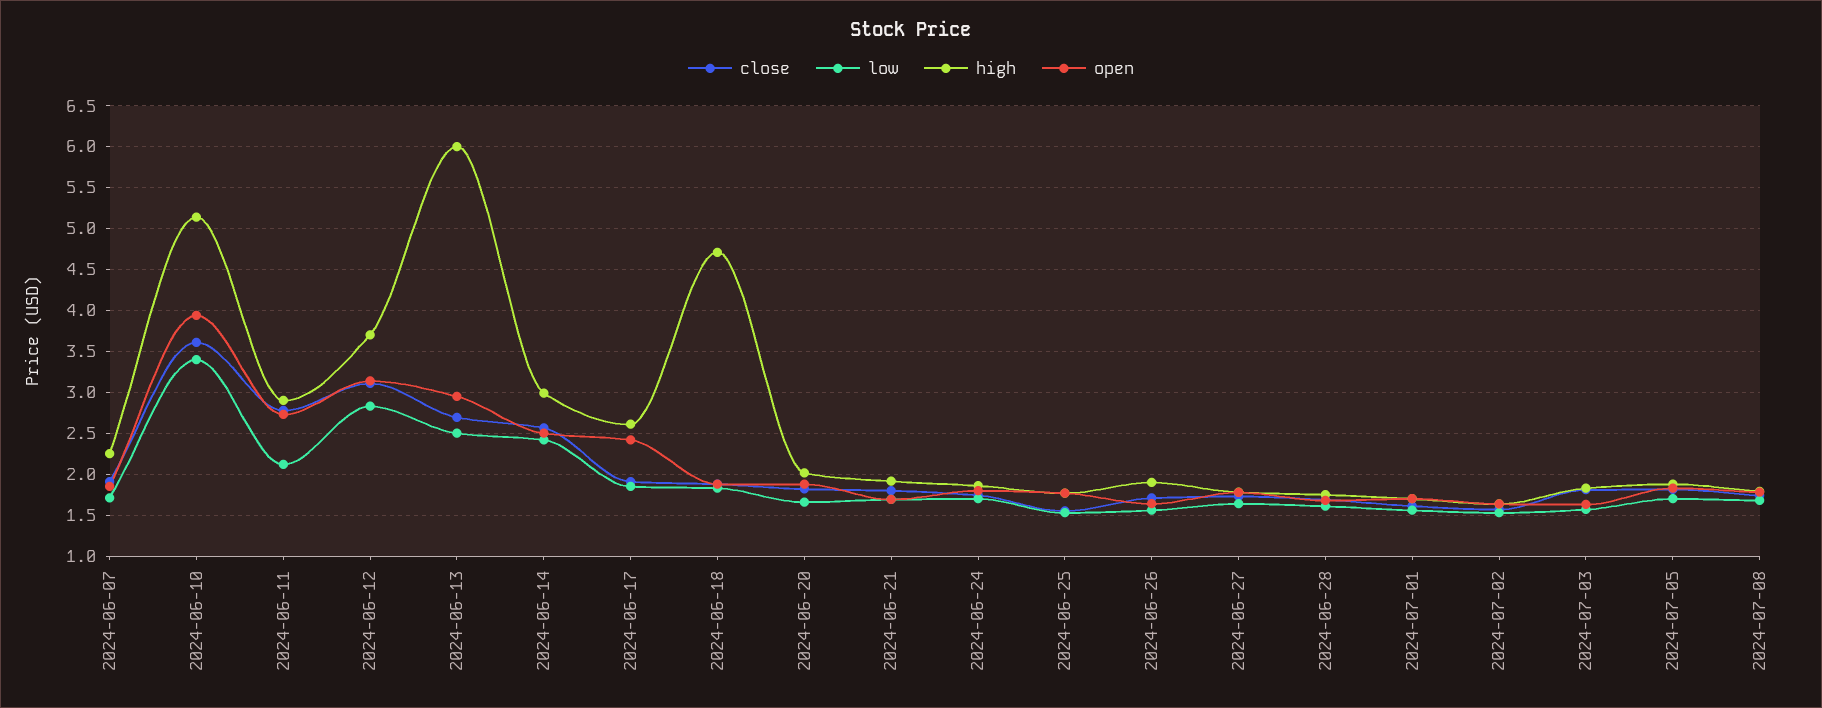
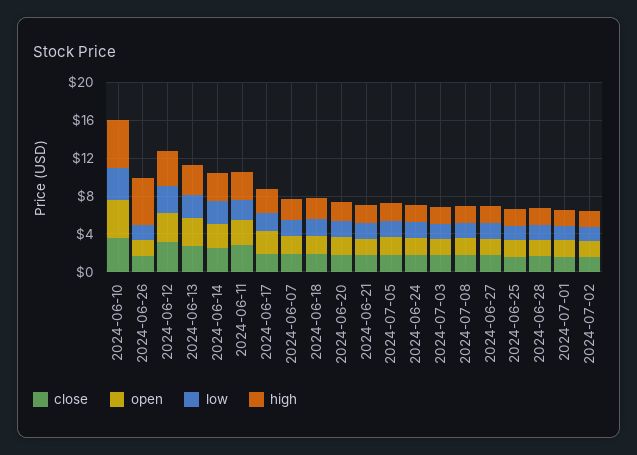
  {
    "close": {
      "2024-06-07": 1.9,
      "2024-06-10": 3.6,
      "2024-06-11": 2.8,
      "2024-06-12": 3.1,
      "2024-06-13": 2.7,
      "2024-06-14": 2.6,
      "2024-06-17": 1.9,
      "2024-06-18": 1.9,
      "2024-06-20": 1.8,
      "2024-06-21": 1.8,
      "2024-06-24": 1.7,
      "2024-06-25": 1.6,
      "2024-06-26": 1.7,
      "2024-06-27": 1.7,
      "2024-06-28": 1.7,
      "2024-07-01": 1.6,
      "2024-07-02": 1.6,
      "2024-07-03": 1.8,
      "2024-07-05": 1.8,
      "2024-07-08": 1.7
    },
    "low": {
      "2024-06-07": 1.7,
      "2024-06-10": 3.4,
      "2024-06-11": 2.1,
      "2024-06-12": 2.8,
      "2024-06-13": 2.5,
      "2024-06-14": 2.4,
      "2024-06-17": 1.9,
      "2024-06-18": 1.8,
      "2024-06-20": 1.7,
      "2024-06-21": 1.7,
      "2024-06-24": 1.7,
      "2024-06-25": 1.5,
      "2024-06-26": 1.6,
      "2024-06-27": 1.6,
      "2024-06-28": 1.6,
      "2024-07-01": 1.6,
      "2024-07-02": 1.5,
      "2024-07-03": 1.6,
      "2024-07-05": 1.7,
      "2024-07-08": 1.7
    },
    "high": {
      "2024-06-07": 2.3,
      "2024-06-10": 5.1,
      "2024-06-11": 2.9,
      "2024-06-12": 3.7,
-     "2024-06-13": 6,
+     "2024-06-13": 3,
      "2024-06-14": 3,
      "2024-06-17": 2.6,
-     "2024-06-18": 4.7,
+     "2024-06-18": 2,
      "2024-06-20": 2,
      "2024-06-21": 1.9,
      "2024-06-24": 1.9,
      "2024-06-25": 1.8,
-     "2024-06-26": 1.9,
+     "2024-06-26": 5,
      "2024-06-27": 1.8,
      "2024-06-28": 1.8,
      "2024-07-01": 1.7,
      "2024-07-02": 1.6,
      "2024-07-03": 1.8,
      "2024-07-05": 1.9,
      "2024-07-08": 1.8
    },
    "open": {
      "2024-06-07": 1.9,
      "2024-06-10": 3.9,
      "2024-06-11": 2.7,
      "2024-06-12": 3.1,
      "2024-06-13": 3,
      "2024-06-14": 2.5,
      "2024-06-17": 2.4,
      "2024-06-18": 1.9,
      "2024-06-20": 1.9,
      "2024-06-21": 1.7,
      "2024-06-24": 1.8,
      "2024-06-25": 1.8,
      "2024-06-26": 1.6,
      "2024-06-27": 1.8,
      "2024-06-28": 1.7,
      "2024-07-01": 1.7,
      "2024-07-02": 1.6,
      "2024-07-03": 1.6,
      "2024-07-05": 1.8,
      "2024-07-08": 1.8
    }
  }

